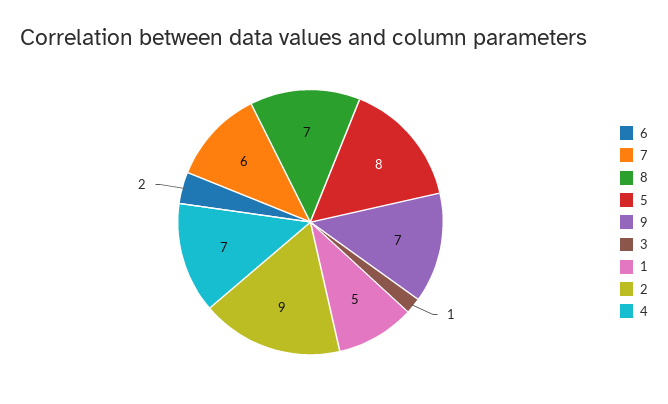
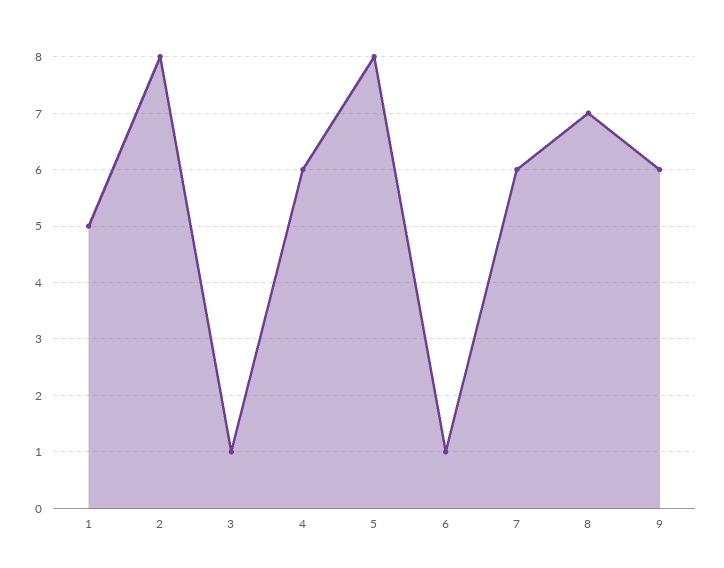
  {
-   "6": 2,
+   "6": 1,
    "7": 6,
    "8": 7,
    "5": 8,
-   "9": 7,
+   "9": 6,
    "3": 1,
    "1": 5,
-   "2": 9,
+   "2": 8,
-   "4": 7
+   "4": 6
  }

